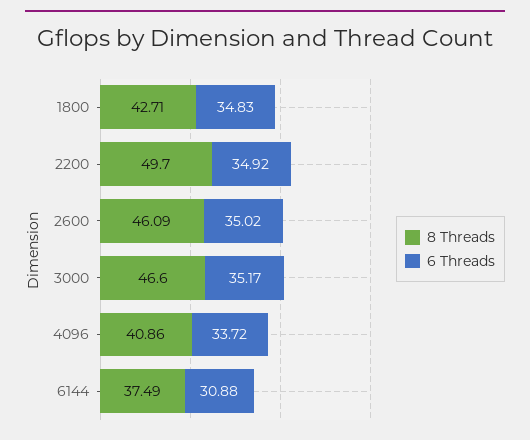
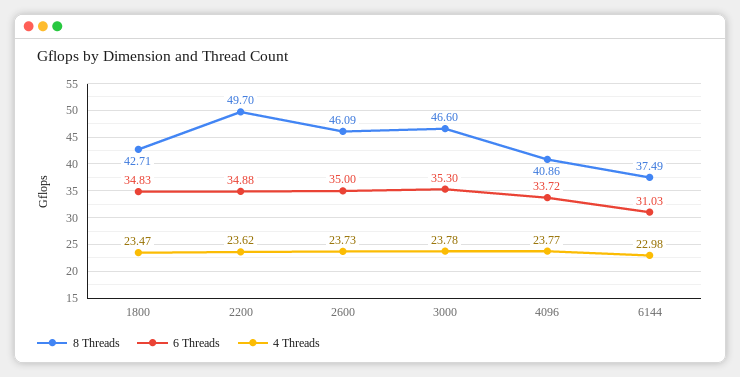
  {
    "8 Threads": {
      "1800": 42.71,
      "2200": 49.7,
      "2600": 46.09,
      "3000": 46.6,
      "4096": 40.86,
      "6144": 37.49
    },
    "6 Threads": {
      "1800": 34.83,
-     "2200": 34.92,
+     "2200": 34.88,
-     "2600": 35.02,
+     "2600": 35,
-     "3000": 35.17,
+     "3000": 35.3,
      "4096": 33.72,
-     "6144": 30.88
+     "6144": 31.03
-   }
+   },
+   "4 Threads": {
+     "1800": 23.47,
+     "2200": 23.62,
+     "2600": 23.73,
+     "3000": 23.78,
+     "4096": 23.77,
+     "6144": 22.98
+   }
  }

